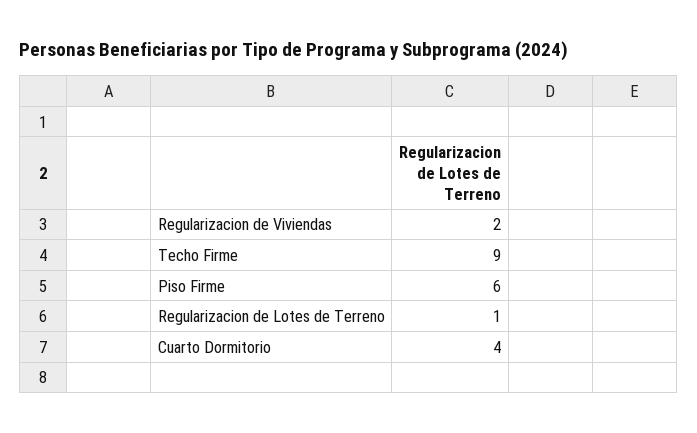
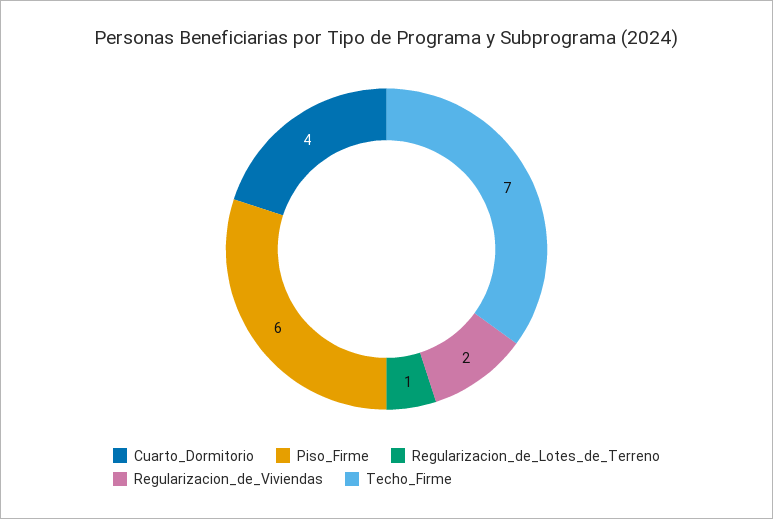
  {
    "Regularizacion de Viviendas": 2,
-   "Techo Firme": 9,
+   "Techo Firme": 7,
    "Piso Firme": 6,
    "Regularizacion de Lotes de Terreno": 1,
    "Cuarto Dormitorio": 4
  }

